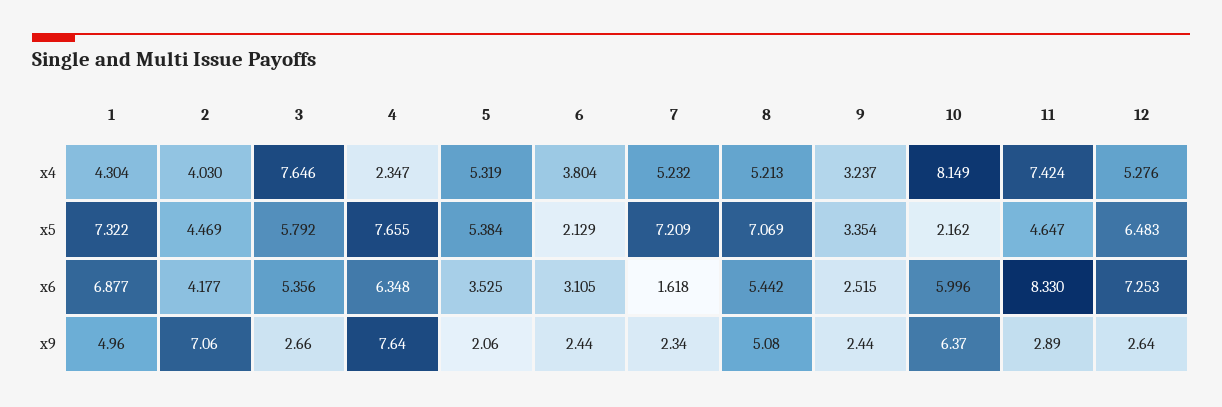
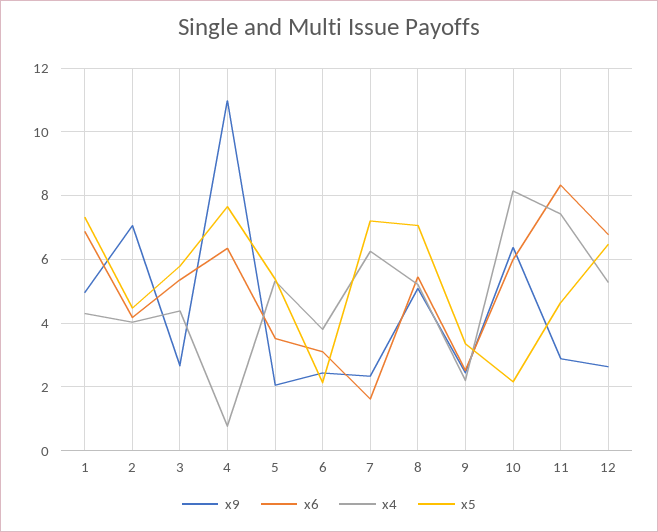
  {
    "x4": {
      "1": 4.304,
      "2": 4.03,
-     "3": 7.646,
+     "3": 4.4,
-     "4": 2.347,
+     "4": 0.8,
      "5": 5.319,
      "6": 3.804,
-     "7": 5.232,
+     "7": 6.2,
      "8": 5.213,
-     "9": 3.237,
+     "9": 2.2,
      "10": 8.149,
      "11": 7.424,
      "12": 5.276
    },
    "x5": {
      "1": 7.322,
      "2": 4.469,
      "3": 5.792,
      "4": 7.655,
      "5": 5.384,
      "6": 2.129,
      "7": 7.209,
      "8": 7.069,
      "9": 3.354,
      "10": 2.162,
      "11": 4.647,
      "12": 6.483
    },
    "x6": {
      "1": 6.877,
      "2": 4.177,
      "3": 5.356,
      "4": 6.348,
      "5": 3.525,
      "6": 3.105,
      "7": 1.618,
      "8": 5.442,
      "9": 2.515,
      "10": 5.996,
      "11": 8.33,
-     "12": 7.253
+     "12": 6.8
    },
    "x9": {
      "1": 4.96,
      "2": 7.06,
      "3": 2.66,
-     "4": 7.64,
+     "4": 11,
      "5": 2.06,
      "6": 2.44,
      "7": 2.34,
      "8": 5.08,
      "9": 2.44,
      "10": 6.37,
      "11": 2.89,
      "12": 2.64
    }
  }

